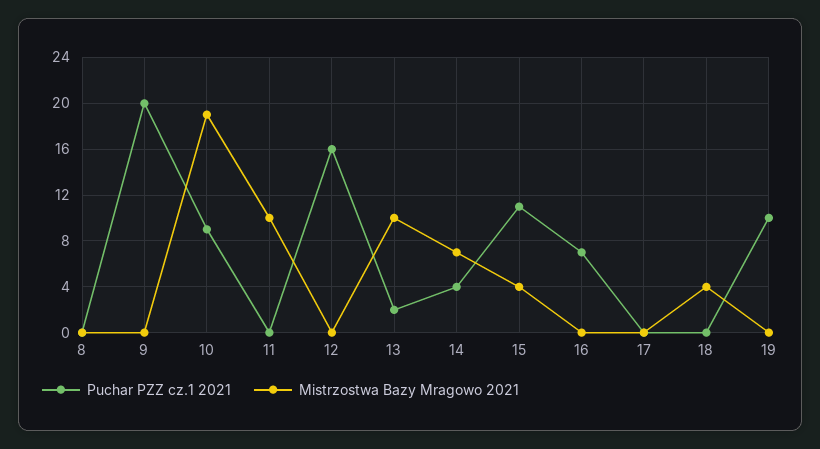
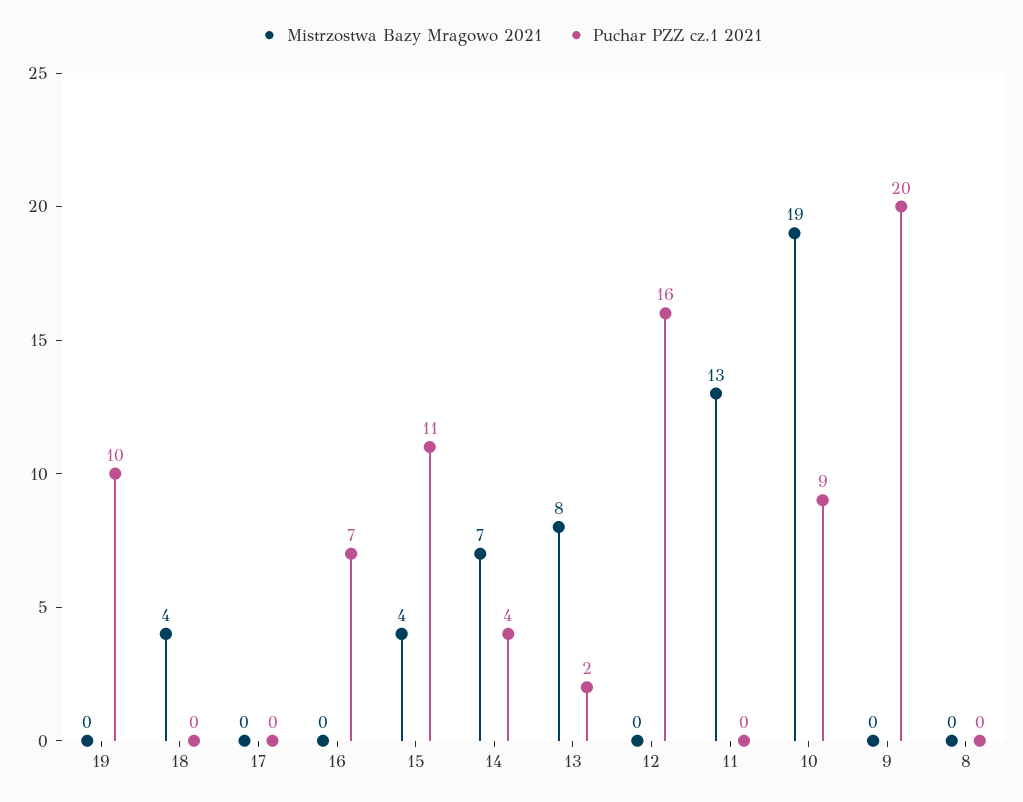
  {
    "Puchar PZZ cz.1 2021": {
      "8": 0,
      "9": 20,
      "10": 9,
      "11": 0,
      "12": 16,
      "13": 2,
      "14": 4,
      "15": 11,
      "16": 7,
      "17": 0,
      "18": 0,
      "19": 10
    },
    "Mistrzostwa Bazy Mragowo 2021": {
      "8": 0,
      "9": 0,
      "10": 19,
-     "11": 10,
+     "11": 13,
      "12": 0,
-     "13": 10,
+     "13": 8,
      "14": 7,
      "15": 4,
      "16": 0,
      "17": 0,
      "18": 4,
      "19": 0
    }
  }

